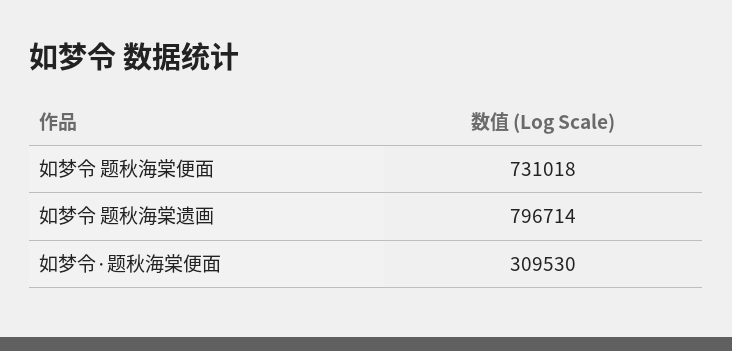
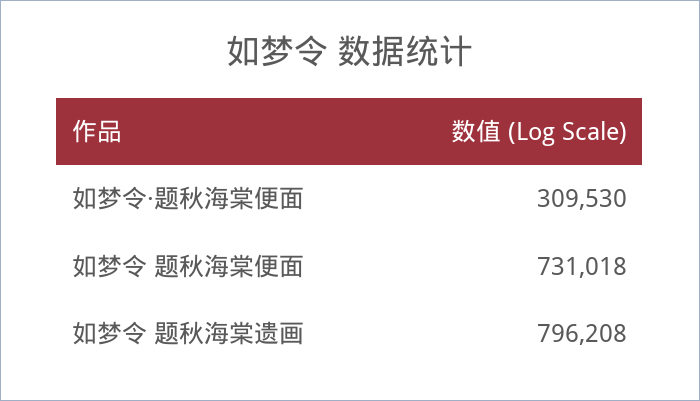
  {
    "如梦令 题秋海棠便面": 731018,
-   "如梦令 题秋海棠遗画": 796714,
+   "如梦令 题秋海棠遗画": 796208,
    "如梦令·题秋海棠便面": 309530
  }

